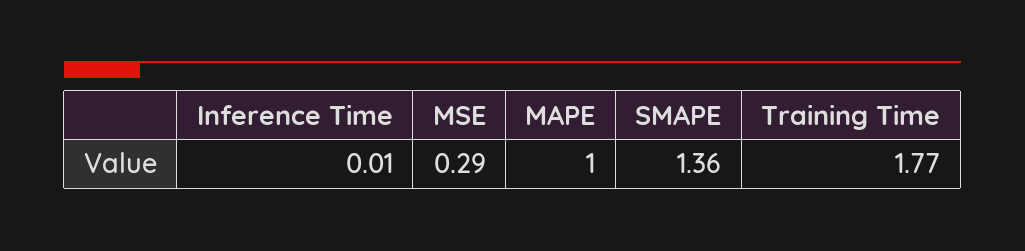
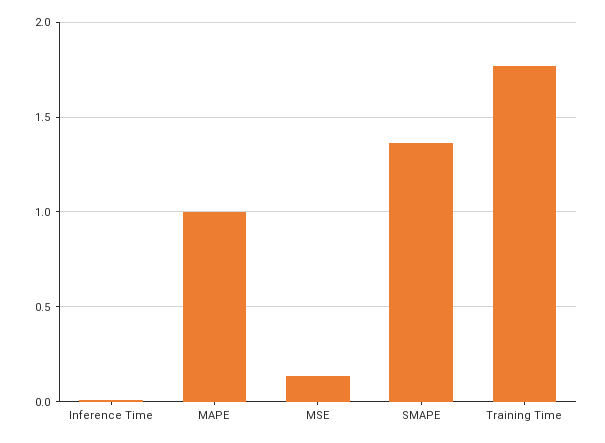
  {
    "Inference Time": 0.01,
-   "MSE": 0.29,
+   "MSE": 0.15,
    "MAPE": 1,
    "SMAPE": 1.36,
    "Training Time": 1.77
  }

